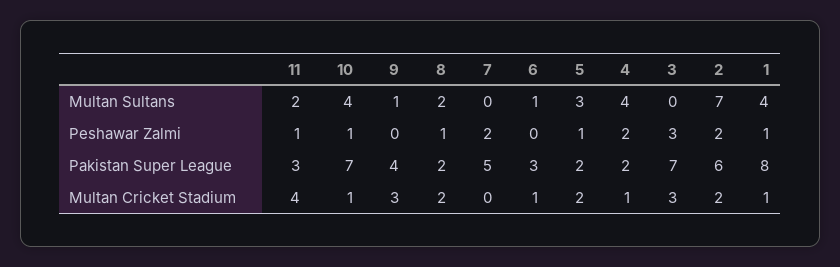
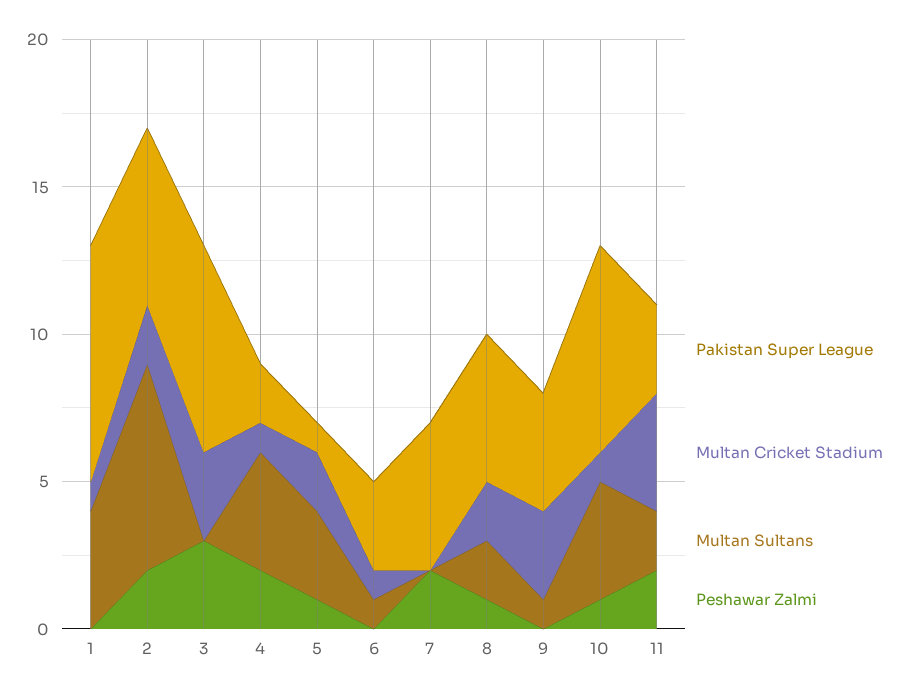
  {
    "Multan Sultans": {
      "11": 2,
      "10": 4,
      "9": 1,
      "8": 2,
      "7": 0,
      "6": 1,
      "5": 3,
      "4": 4,
      "3": 0,
      "2": 7,
      "1": 4
    },
    "Peshawar Zalmi": {
-     "11": 1,
+     "11": 2,
      "10": 1,
      "9": 0,
      "8": 1,
      "7": 2,
      "6": 0,
      "5": 1,
      "4": 2,
      "3": 3,
      "2": 2,
-     "1": 1
+     "1": 0
    },
    "Pakistan Super League": {
      "11": 3,
      "10": 7,
      "9": 4,
-     "8": 2,
+     "8": 5,
      "7": 5,
      "6": 3,
-     "5": 2,
+     "5": 1,
      "4": 2,
      "3": 7,
      "2": 6,
      "1": 8
    },
    "Multan Cricket Stadium": {
      "11": 4,
      "10": 1,
      "9": 3,
      "8": 2,
      "7": 0,
      "6": 1,
      "5": 2,
      "4": 1,
      "3": 3,
      "2": 2,
      "1": 1
    }
  }

